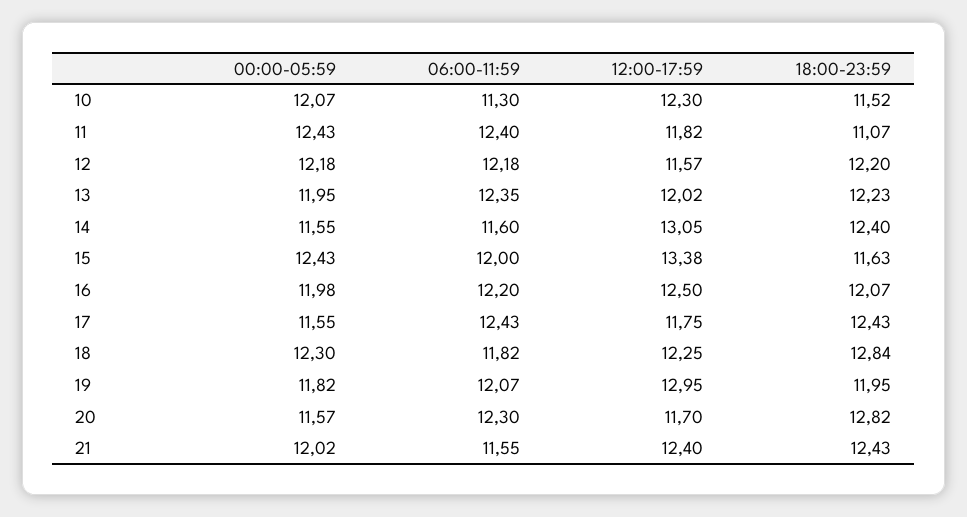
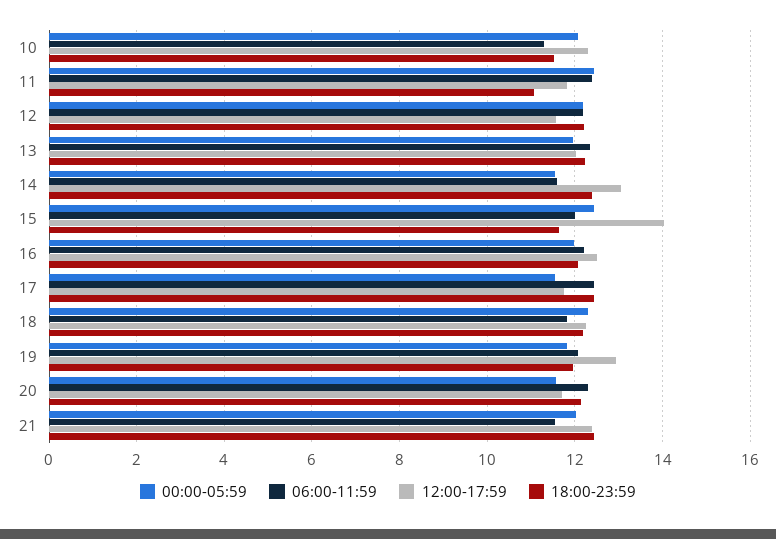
  {
    "00:00-05:59": {
      "10": 12.07,
      "11": 12.43,
      "12": 12.18,
      "13": 11.95,
      "14": 11.55,
      "15": 12.43,
      "16": 11.98,
      "17": 11.55,
      "18": 12.3,
      "19": 11.82,
      "20": 11.57,
      "21": 12.02
    },
    "06:00-11:59": {
      "10": 11.3,
      "11": 12.4,
      "12": 12.18,
      "13": 12.35,
      "14": 11.6,
      "15": 12,
      "16": 12.2,
      "17": 12.43,
      "18": 11.82,
      "19": 12.07,
      "20": 12.3,
      "21": 11.55
    },
    "12:00-17:59": {
      "10": 12.3,
      "11": 11.82,
      "12": 11.57,
      "13": 12.02,
      "14": 13.05,
-     "15": 13.38,
+     "15": 14,
      "16": 12.5,
      "17": 11.75,
      "18": 12.25,
      "19": 12.95,
      "20": 11.7,
      "21": 12.4
    },
    "18:00-23:59": {
      "10": 11.52,
      "11": 11.07,
      "12": 12.2,
      "13": 12.23,
      "14": 12.4,
      "15": 11.63,
      "16": 12.07,
      "17": 12.43,
-     "18": 12.84,
+     "18": 12.2,
      "19": 11.95,
-     "20": 12.82,
+     "20": 12.2,
      "21": 12.43
    }
  }

